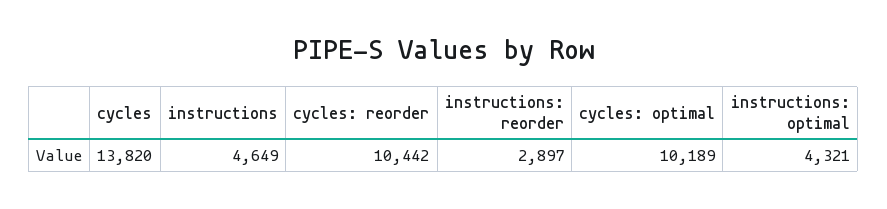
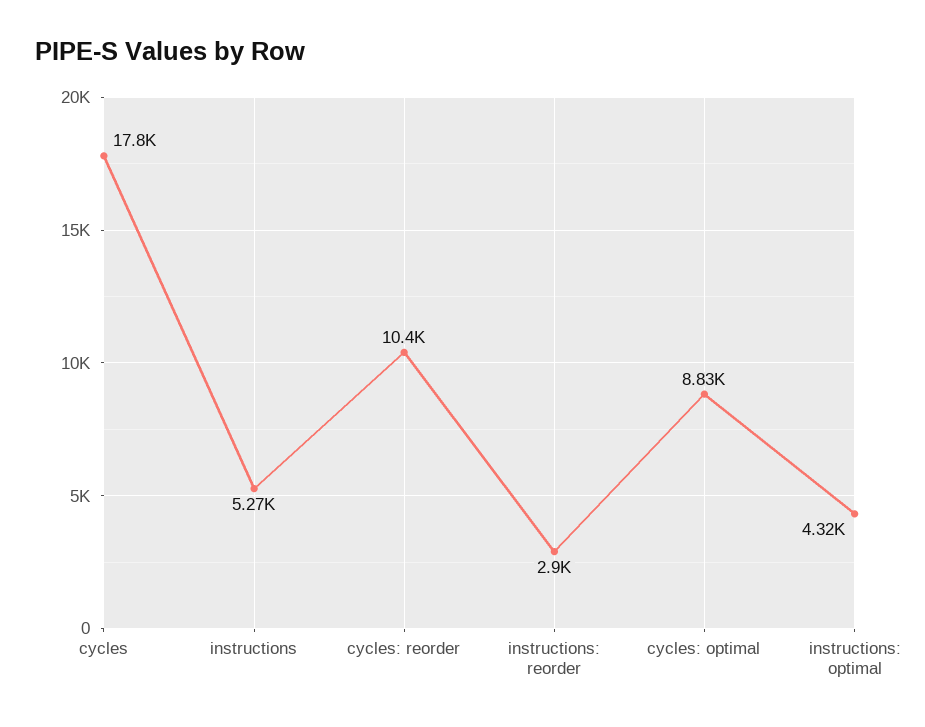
  {
-   "cycles": 13820,
+   "cycles": 17800,
-   "instructions": 4649,
+   "instructions": 5270,
    "cycles: reorder": 10442,
    "instructions: reorder": 2897,
-   "cycles: optimal": 10189,
+   "cycles: optimal": 8830,
    "instructions: optimal": 4321
  }

